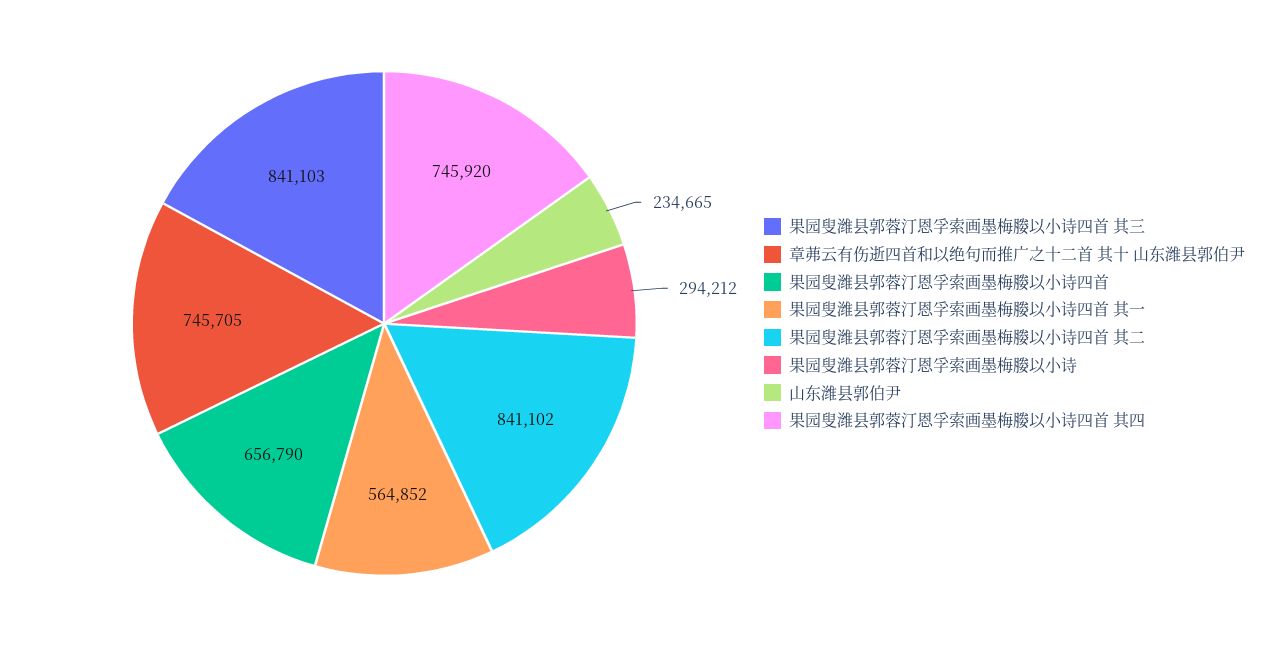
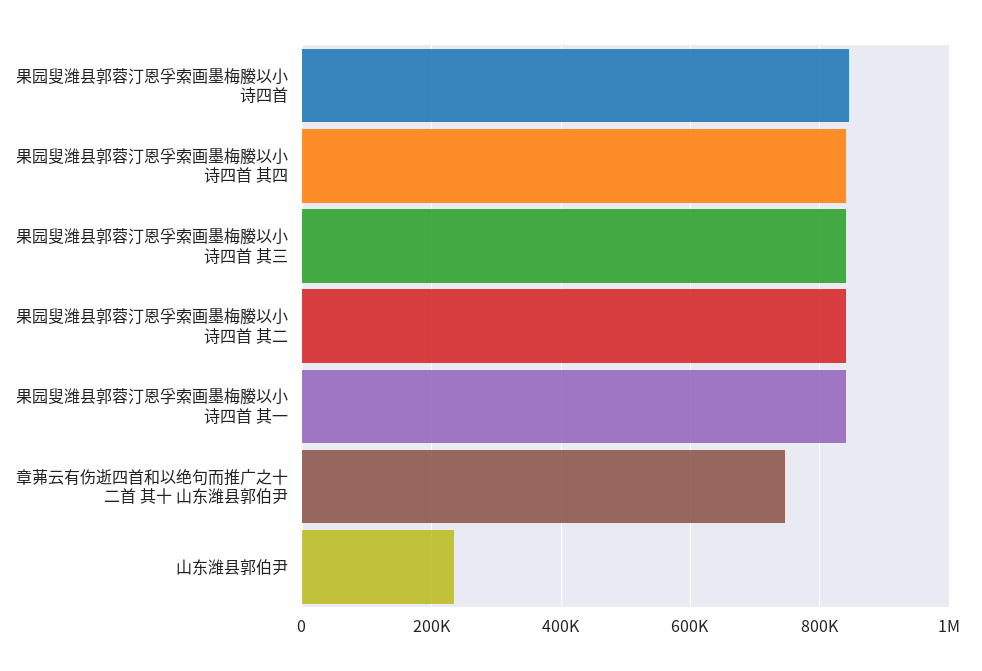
  {
    "果园叟潍县郭蓉汀恩孚索画墨梅媵以小诗四首 其三": 841103,
    "章茀云有伤逝四首和以绝句而推广之十二首 其十 山东潍县郭伯尹": 745705,
-   "果园叟潍县郭蓉汀恩孚索画墨梅媵以小诗四首": 656790,
+   "果园叟潍县郭蓉汀恩孚索画墨梅媵以小诗四首": 840000,
-   "果园叟潍县郭蓉汀恩孚索画墨梅媵以小诗四首 其一": 564852,
+   "果园叟潍县郭蓉汀恩孚索画墨梅媵以小诗四首 其一": 840000,
    "果园叟潍县郭蓉汀恩孚索画墨梅媵以小诗四首 其二": 841102,
-   "果园叟潍县郭蓉汀恩孚索画墨梅媵以小诗": 294212,
    "山东潍县郭伯尹": 234665,
-   "果园叟潍县郭蓉汀恩孚索画墨梅媵以小诗四首 其四": 745920
+   "果园叟潍县郭蓉汀恩孚索画墨梅媵以小诗四首 其四": 840000
  }

